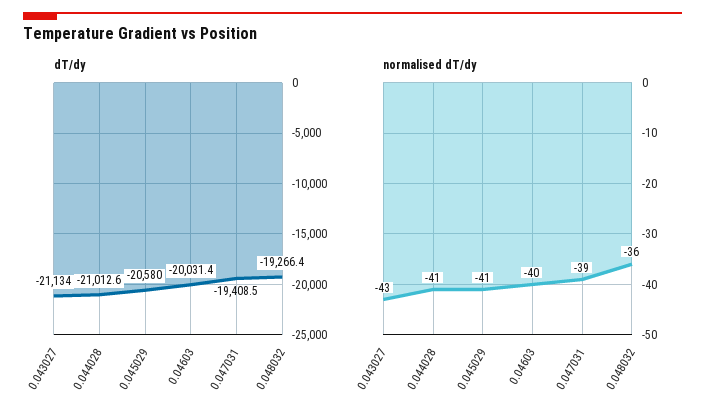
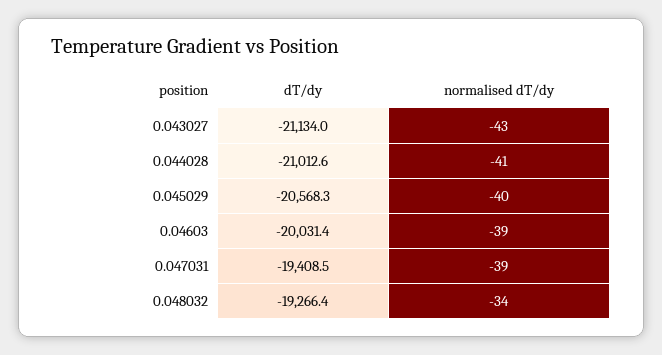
  {
    "dT/dy": {
      "0.043027": -21134,
      "0.044028": -21012.6,
-     "0.045029": -20580,
+     "0.045029": -20568.3,
      "0.04603": -20031.4,
      "0.047031": -19408.5,
      "0.048032": -19266.4
    },
    "normalised dT/dy": {
      "0.043027": -43,
      "0.044028": -41,
-     "0.045029": -41,
+     "0.045029": -40,
-     "0.04603": -40,
+     "0.04603": -39,
      "0.047031": -39,
-     "0.048032": -36
+     "0.048032": -34
    }
  }

